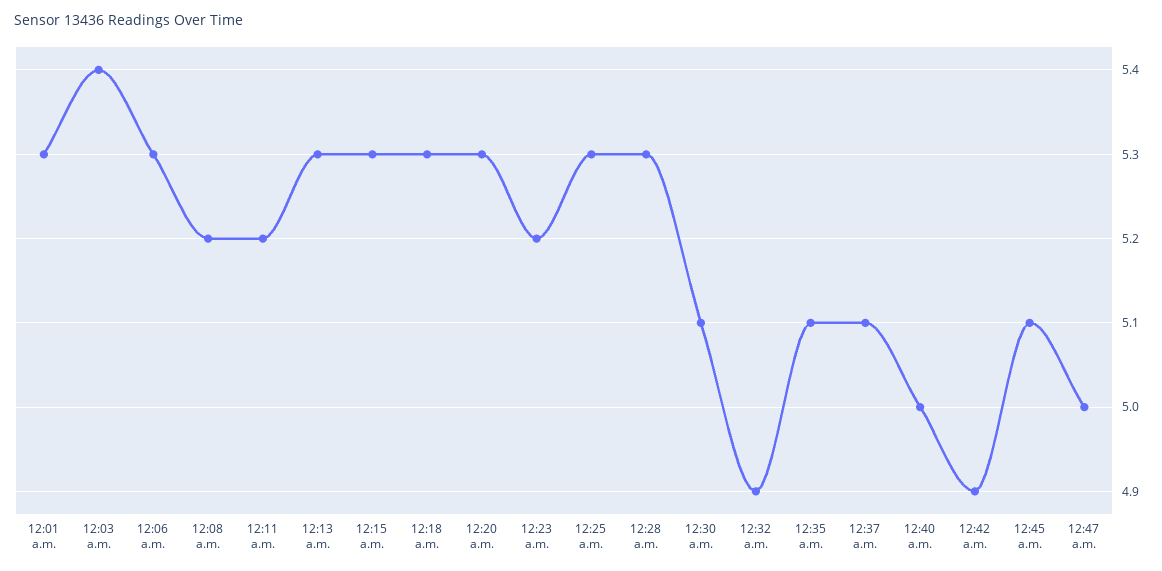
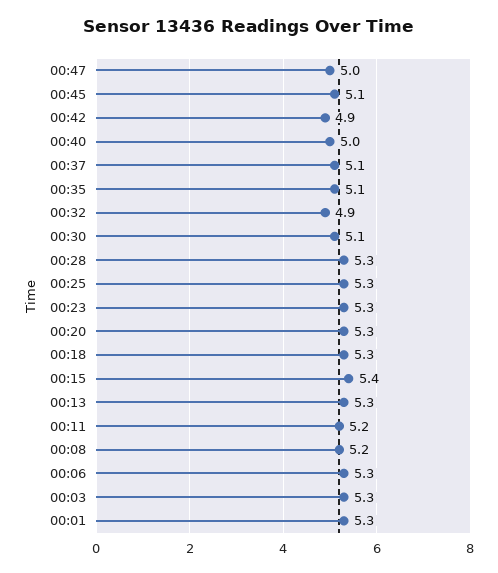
  {
    "12:01 a.m.": 5.3,
-   "12:03 a.m.": 5.4,
+   "12:03 a.m.": 5.3,
    "12:06 a.m.": 5.3,
    "12:08 a.m.": 5.2,
    "12:11 a.m.": 5.2,
    "12:13 a.m.": 5.3,
-   "12:15 a.m.": 5.3,
+   "12:15 a.m.": 5.4,
    "12:18 a.m.": 5.3,
    "12:20 a.m.": 5.3,
-   "12:23 a.m.": 5.2,
+   "12:23 a.m.": 5.3,
    "12:25 a.m.": 5.3,
    "12:28 a.m.": 5.3,
    "12:30 a.m.": 5.1,
    "12:32 a.m.": 4.9,
    "12:35 a.m.": 5.1,
    "12:37 a.m.": 5.1,
    "12:40 a.m.": 5,
    "12:42 a.m.": 4.9,
    "12:45 a.m.": 5.1,
    "12:47 a.m.": 5
  }

